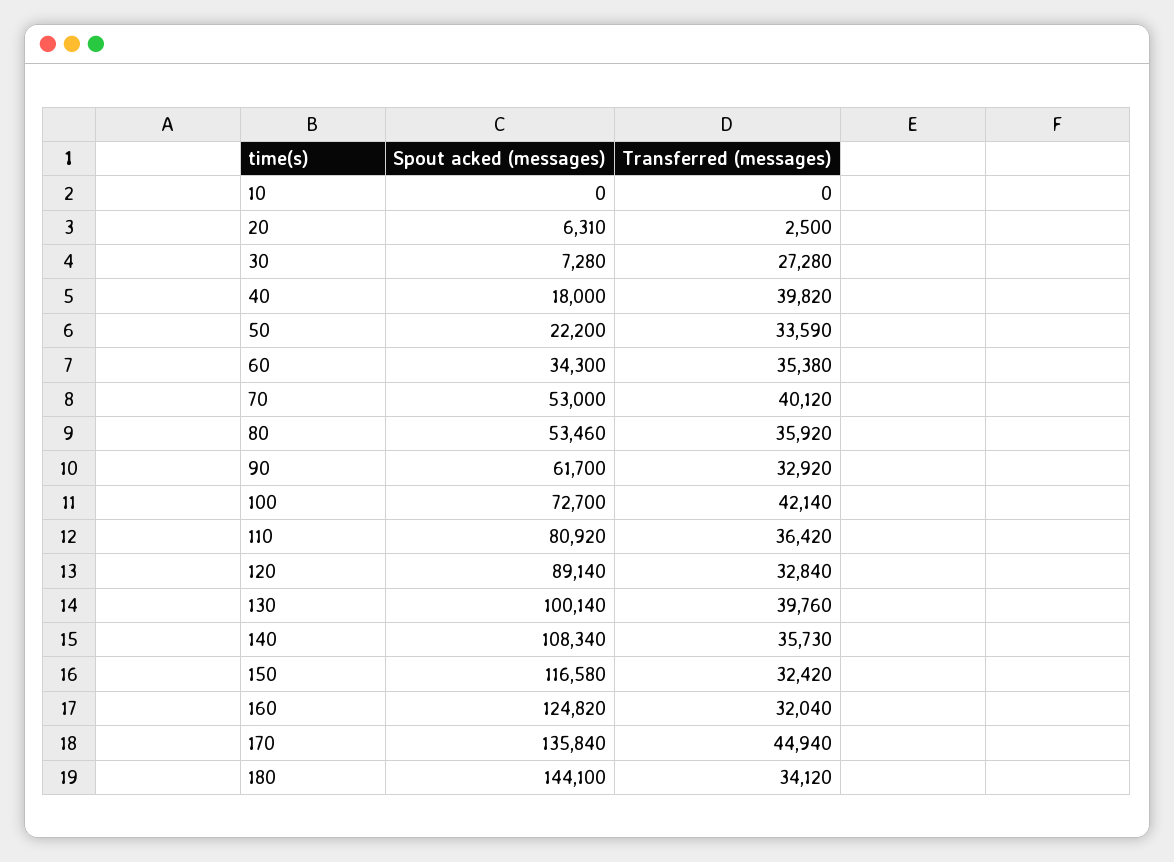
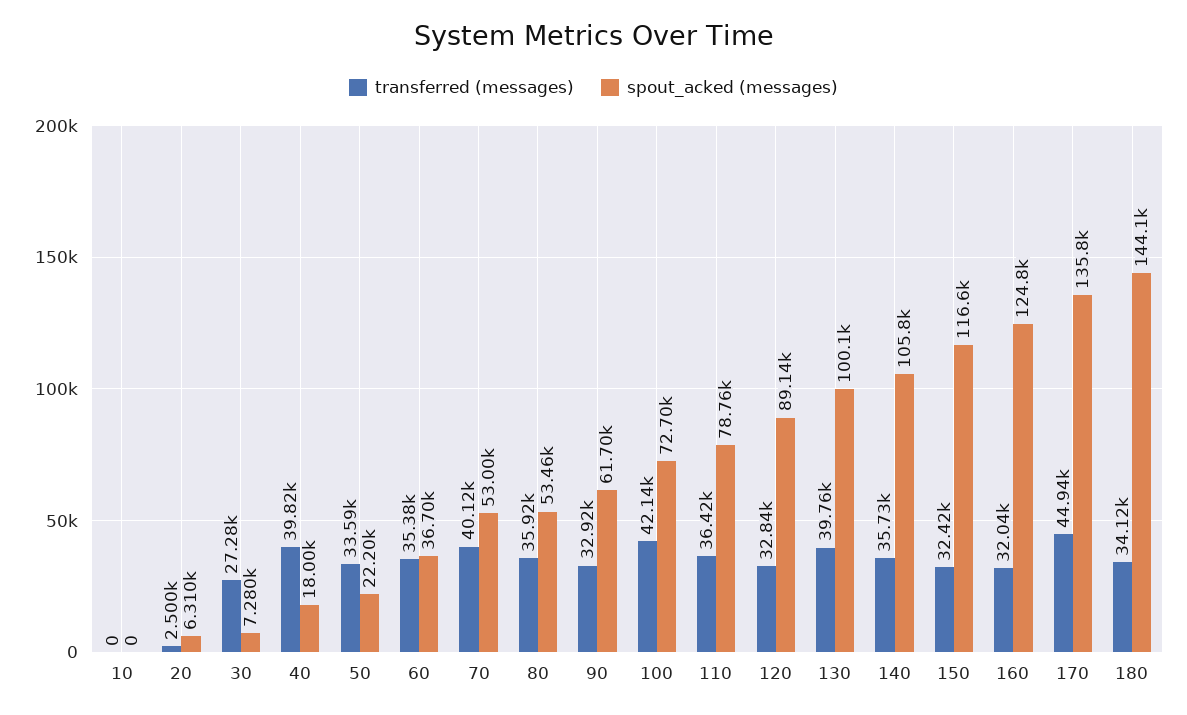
  {
    "Spout acked (messages)": {
      "10": 0,
      "20": 6310,
      "30": 7280,
      "40": 18000,
      "50": 22200,
-     "60": 34300,
+     "60": 36700,
      "70": 53000,
      "80": 53460,
      "90": 61700,
      "100": 72700,
-     "110": 80920,
+     "110": 78760,
      "120": 89140,
      "130": 100140,
-     "140": 108340,
+     "140": 105800,
      "150": 116580,
      "160": 124820,
      "170": 135840,
      "180": 144100
    },
    "Transferred (messages)": {
      "10": 0,
      "20": 2500,
      "30": 27280,
      "40": 39820,
      "50": 33590,
      "60": 35380,
      "70": 40120,
      "80": 35920,
      "90": 32920,
      "100": 42140,
      "110": 36420,
      "120": 32840,
      "130": 39760,
      "140": 35730,
      "150": 32420,
      "160": 32040,
      "170": 44940,
      "180": 34120
    }
  }

